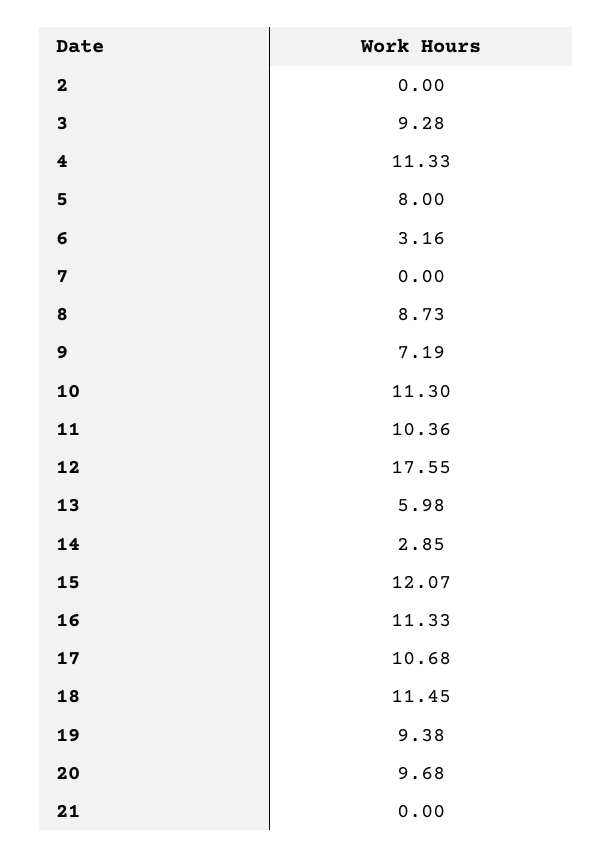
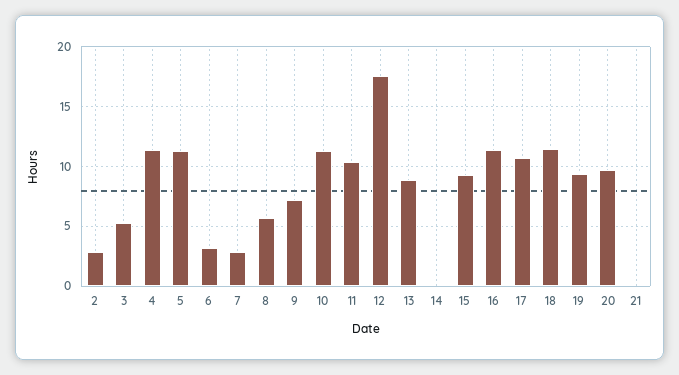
  {
-   "2": 0,
+   "2": 3,
-   "3": 9.28,
+   "3": 5,
    "4": 11.33,
-   "5": 8,
+   "5": 11,
    "6": 3.16,
-   "7": 0,
+   "7": 3,
-   "8": 8.73,
+   "8": 6,
    "9": 7.19,
    "10": 11.3,
    "11": 10.36,
    "12": 17.55,
-   "13": 5.98,
+   "13": 9,
-   "14": 2.85,
+   "14": 0,
-   "15": 12.07,
+   "15": 9,
    "16": 11.33,
    "17": 10.68,
    "18": 11.45,
    "19": 9.38,
    "20": 9.68,
    "21": 0
  }

